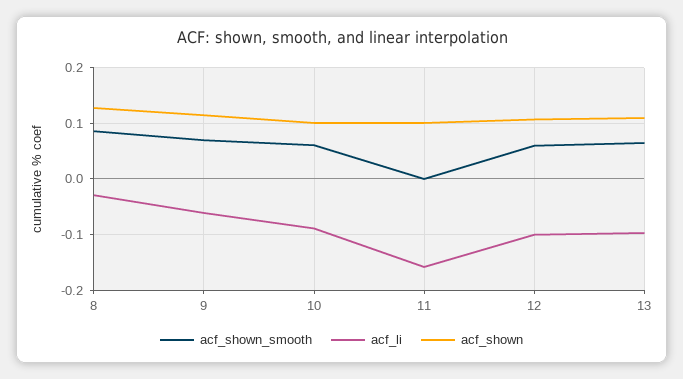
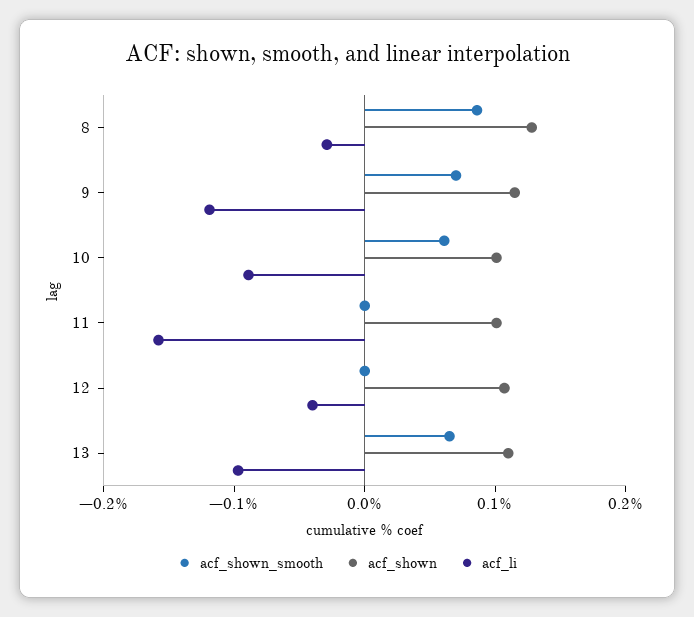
  {
    "acf_shown_smooth": {
      "8": 0.08,
      "9": 0.08,
      "10": 0.06,
      "11": 0,
-     "12": 0.06,
+     "12": 0,
      "13": 0.06
    },
    "acf_li": {
      "8": -0.02,
-     "9": -0.06,
+     "9": -0.12,
      "10": -0.08,
      "11": -0.16,
-     "12": -0.1,
+     "12": -0.04,
      "13": -0.1
    },
    "acf_shown": {
      "8": 0.12,
      "9": 0.12,
      "10": 0.1,
      "11": 0.1,
      "12": 0.1,
      "13": 0.12
    }
  }

